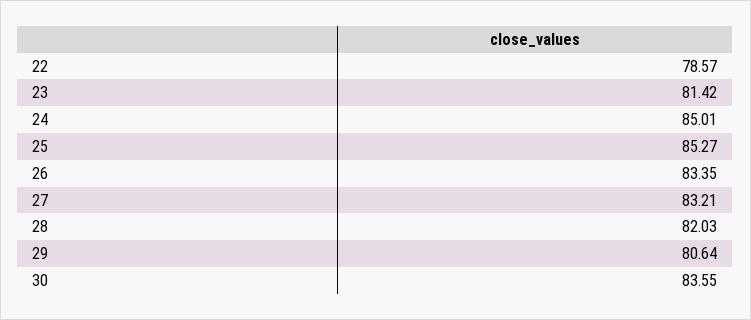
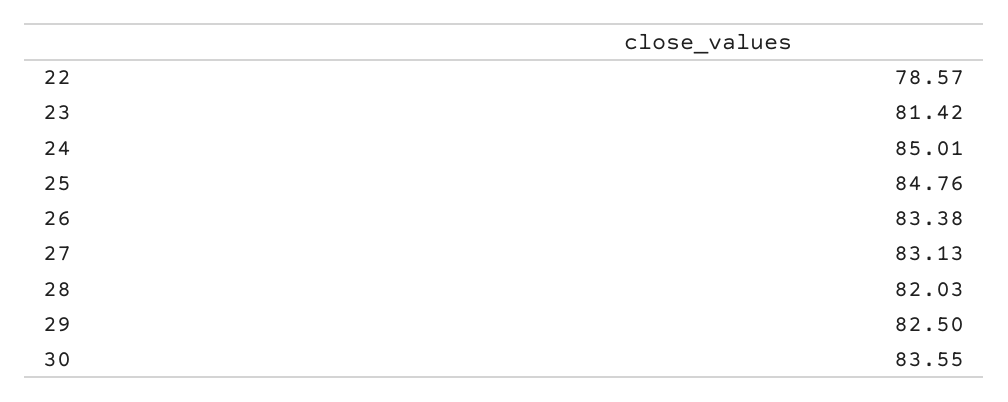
  {
    "22": 78.57,
    "23": 81.42,
    "24": 85.01,
-   "25": 85.27,
+   "25": 84.76,
-   "26": 83.35,
+   "26": 83.38,
-   "27": 83.21,
+   "27": 83.13,
    "28": 82.03,
-   "29": 80.64,
+   "29": 82.5,
    "30": 83.55
  }

